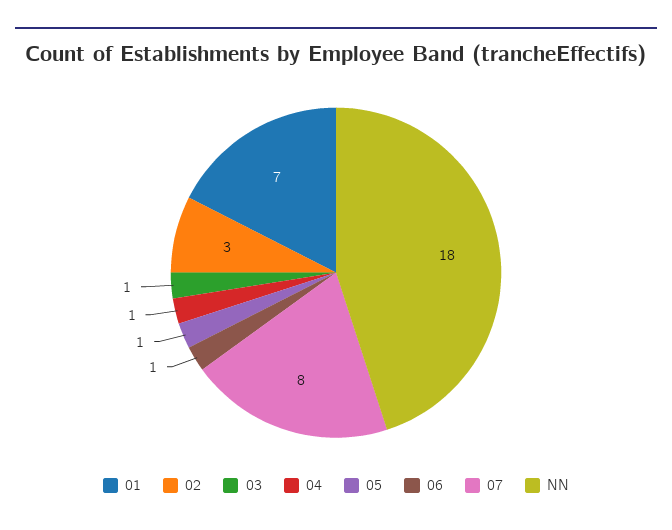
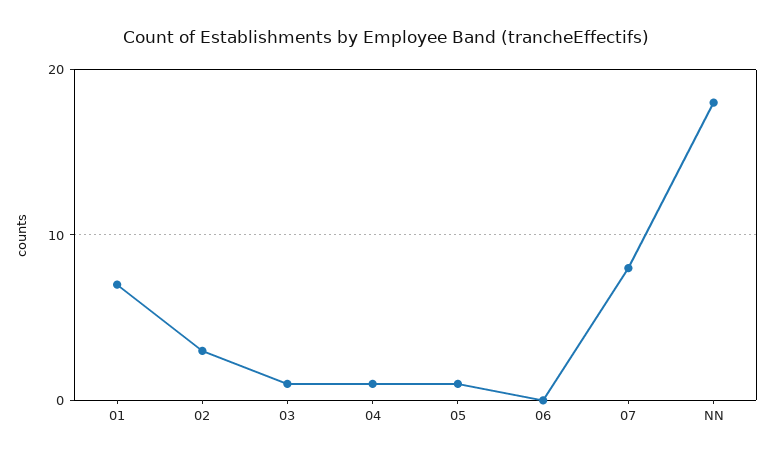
  {
    "01": 7,
    "02": 3,
    "03": 1,
    "04": 1,
    "05": 1,
-   "06": 1,
+   "06": 0,
    "07": 8,
    "NN": 18
  }

